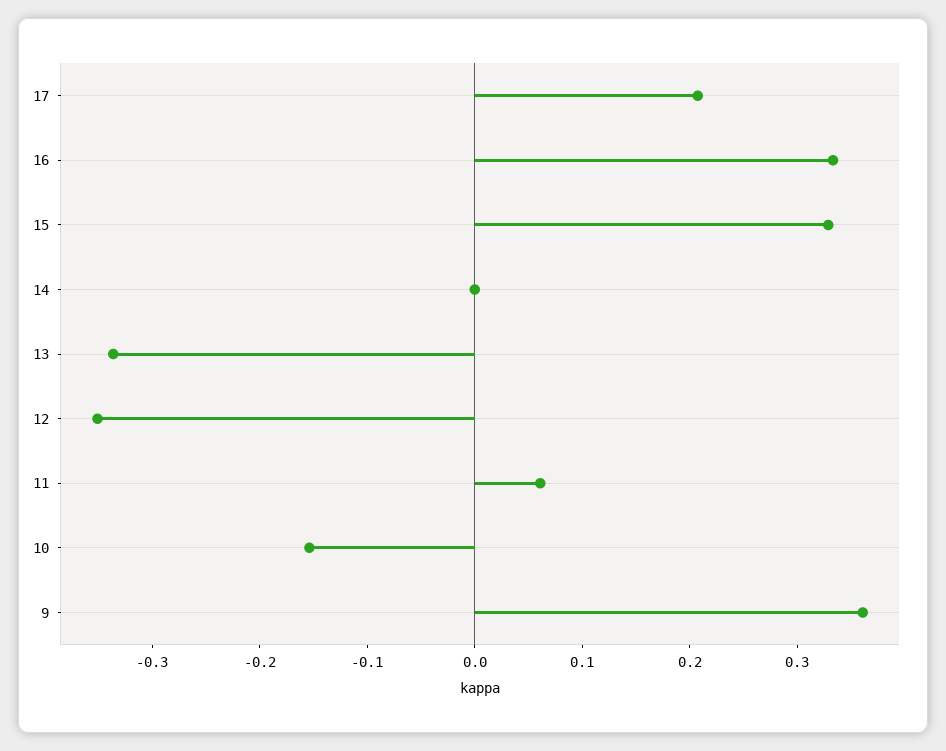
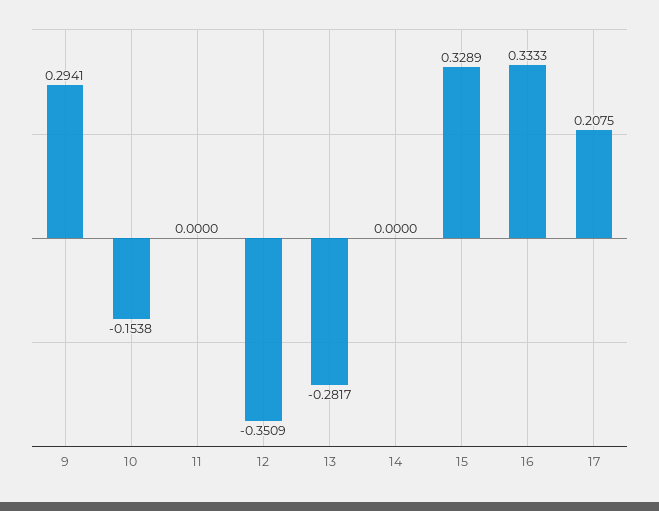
  {
    "17": 0.2075,
    "16": 0.3333,
    "15": 0.3289,
    "14": 0,
-   "13": -0.34,
+   "13": -0.2817,
    "12": -0.3509,
-   "11": 0.06,
+   "11": 0,
    "10": -0.1538,
-   "9": 0.36
+   "9": 0.2941
  }

